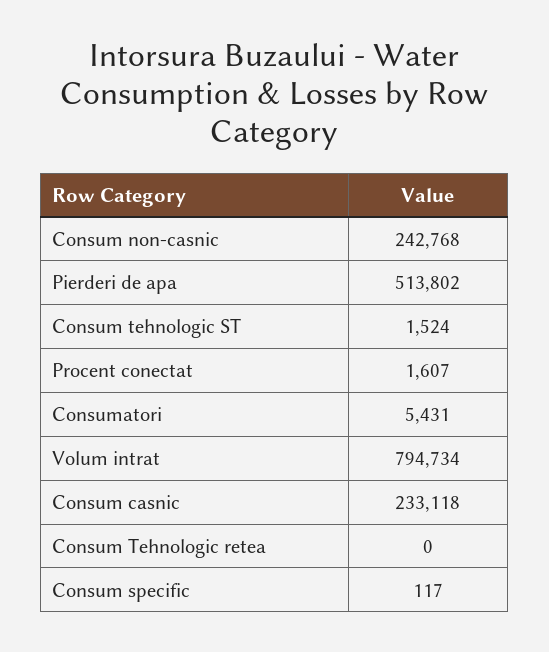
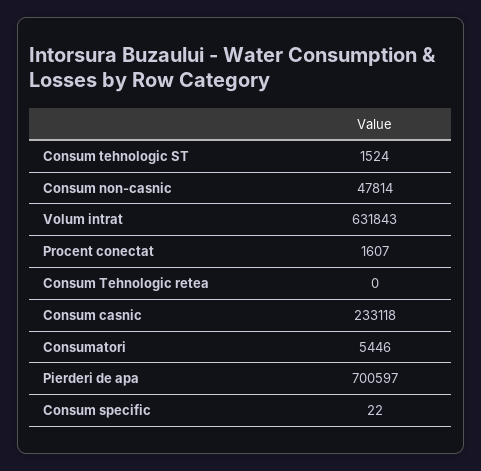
  {
-   "Consum non-casnic": 242768,
+   "Consum non-casnic": 47814,
-   "Pierderi de apa": 513802,
+   "Pierderi de apa": 700597,
    "Consum tehnologic ST": 1524,
    "Procent conectat": 1607,
-   "Consumatori": 5431,
+   "Consumatori": 5446,
-   "Volum intrat": 794734,
+   "Volum intrat": 631843,
    "Consum casnic": 233118,
    "Consum Tehnologic retea": 0,
-   "Consum specific": 117
+   "Consum specific": 22
  }

